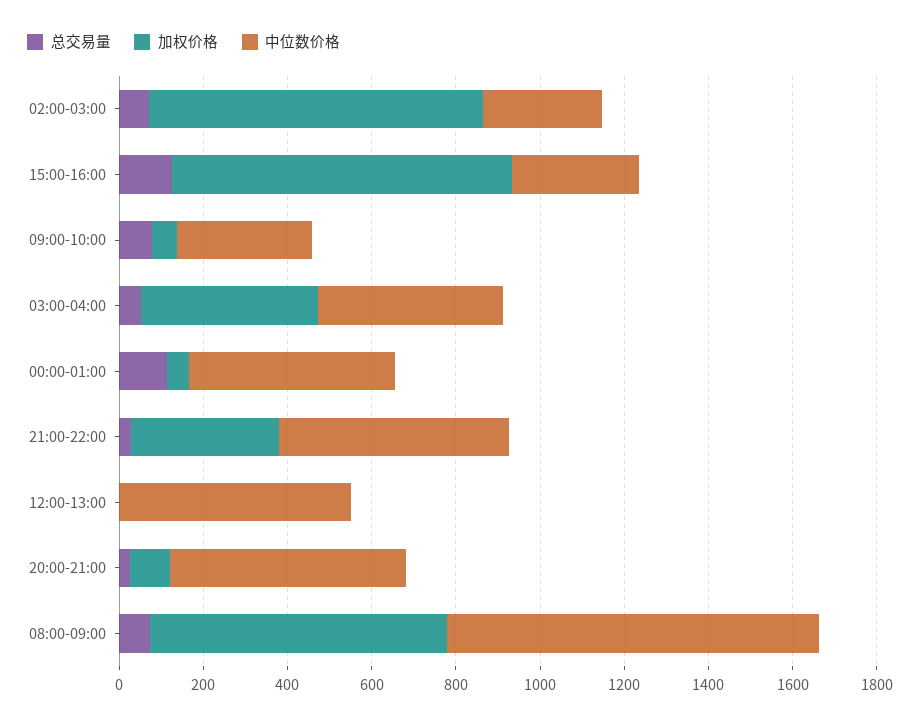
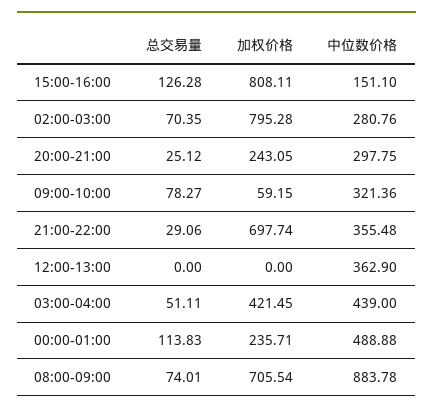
  {
    "总交易量": {
      "02:00-03:00": 70.35,
      "15:00-16:00": 126.28,
      "09:00-10:00": 78.27,
      "03:00-04:00": 51.11,
      "00:00-01:00": 113.83,
      "21:00-22:00": 29.06,
      "12:00-13:00": 0,
      "20:00-21:00": 25.12,
      "08:00-09:00": 74.01
    },
    "加权价格": {
      "02:00-03:00": 795.28,
      "15:00-16:00": 808.11,
      "09:00-10:00": 59.15,
      "03:00-04:00": 421.45,
-     "00:00-01:00": 50,
+     "00:00-01:00": 235.71,
-     "21:00-22:00": 350,
+     "21:00-22:00": 697.74,
      "12:00-13:00": 0,
-     "20:00-21:00": 100,
+     "20:00-21:00": 243.05,
      "08:00-09:00": 705.54
    },
    "中位数价格": {
      "02:00-03:00": 280.76,
-     "15:00-16:00": 300,
+     "15:00-16:00": 151.1,
      "09:00-10:00": 321.36,
      "03:00-04:00": 439,
      "00:00-01:00": 488.88,
-     "21:00-22:00": 550,
+     "21:00-22:00": 355.48,
-     "12:00-13:00": 550,
+     "12:00-13:00": 362.9,
-     "20:00-21:00": 550,
+     "20:00-21:00": 297.75,
      "08:00-09:00": 883.78
    }
  }

